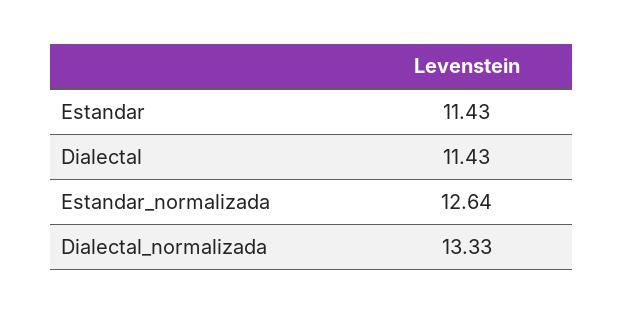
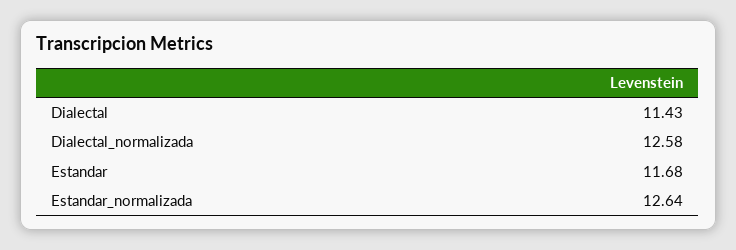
  {
-   "Estandar": 11.43,
+   "Estandar": 11.68,
    "Dialectal": 11.43,
    "Estandar_normalizada": 12.64,
-   "Dialectal_normalizada": 13.33
+   "Dialectal_normalizada": 12.58
  }

